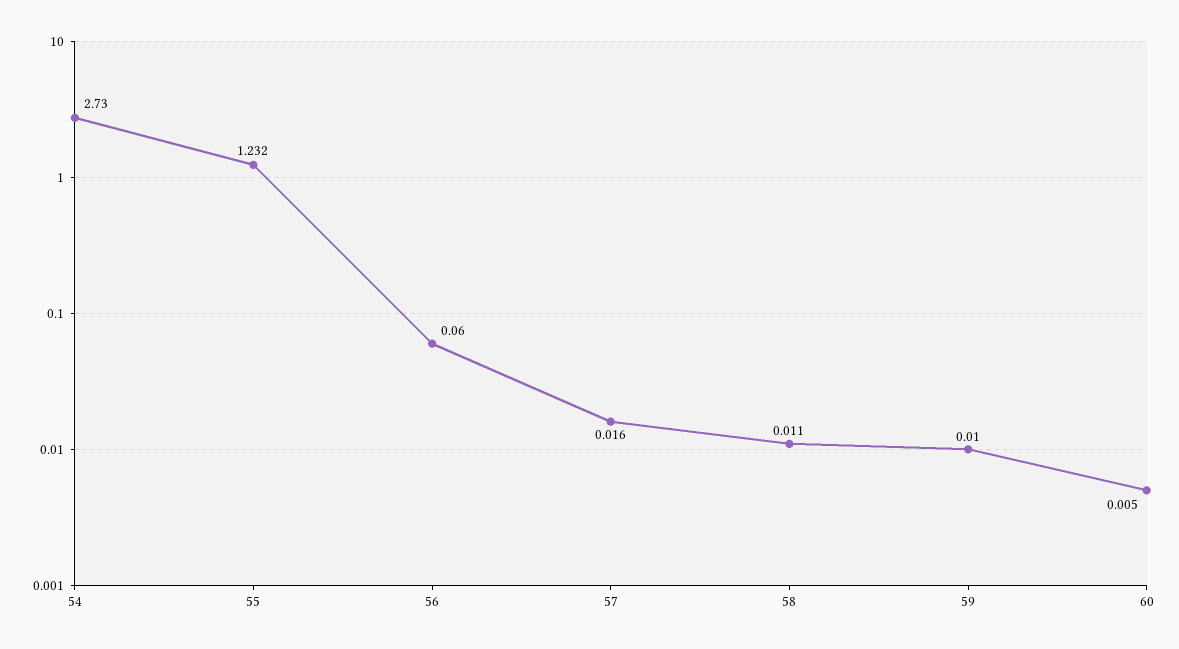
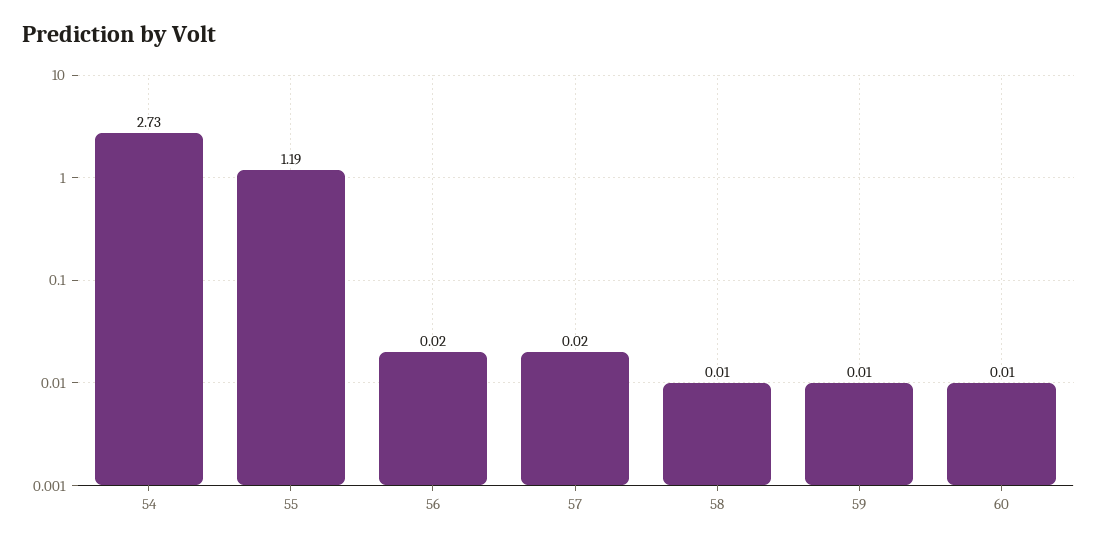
  {
    "54": 2.73,
-   "55": 1.232,
+   "55": 1.19,
-   "56": 0.06,
+   "56": 0.02,
    "57": 0.016,
    "58": 0.011,
    "59": 0.01,
    "60": 0.005
  }

